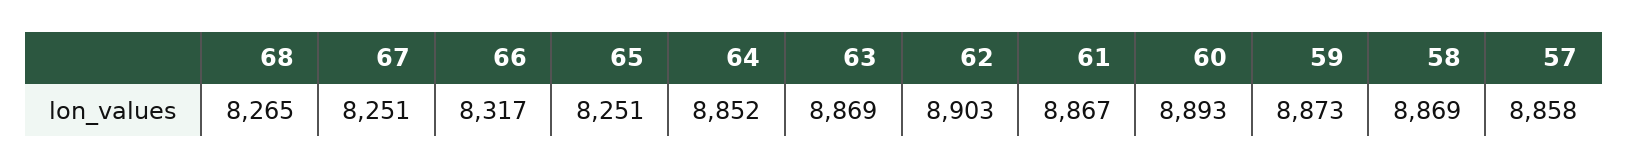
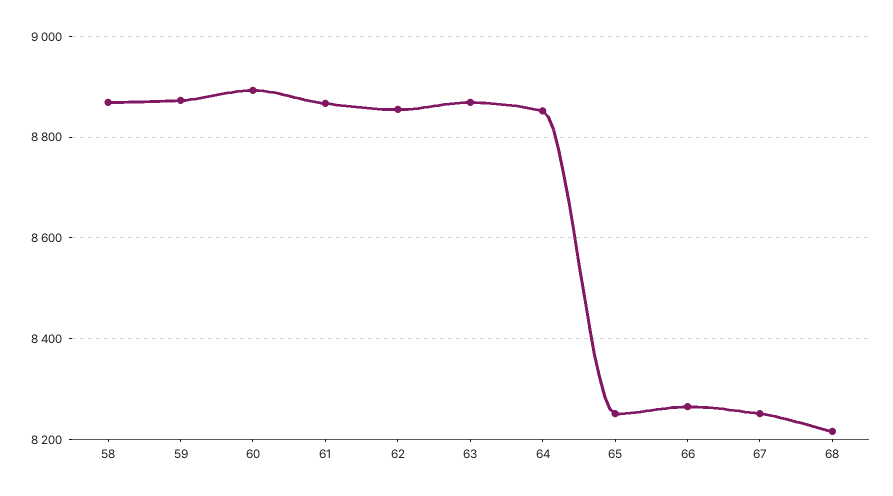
  {
-   "68": 8265,
+   "68": 8220,
    "67": 8251,
-   "66": 8317,
+   "66": 8260,
    "65": 8251,
    "64": 8852,
    "63": 8869,
-   "62": 8903,
+   "62": 8860,
    "61": 8867,
    "60": 8893,
    "59": 8873,
-   "58": 8869,
+   "58": 8869
-   "57": 8858
  }

